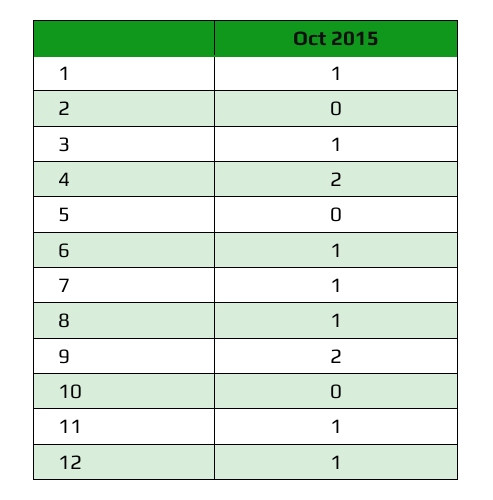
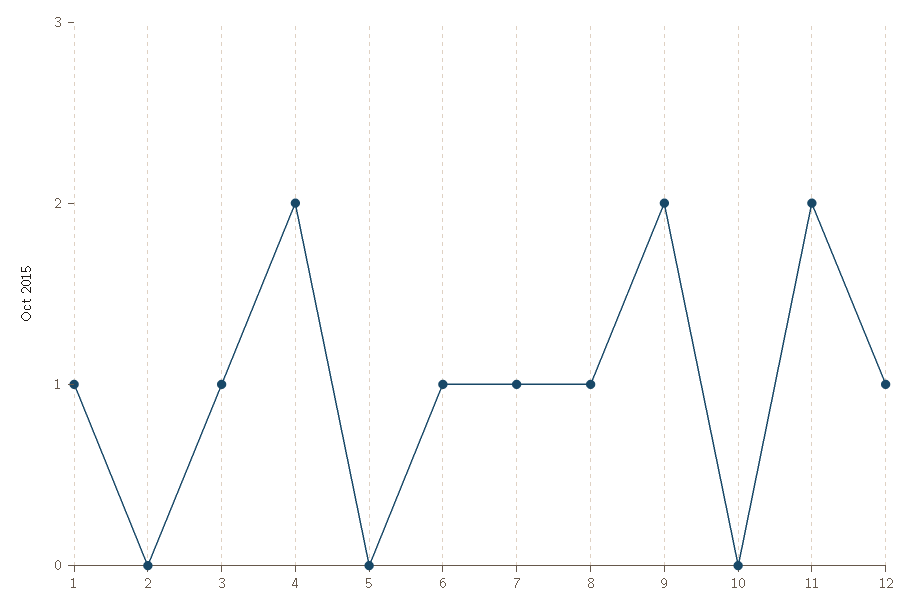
  {
    "1": 1,
    "2": 0,
    "3": 1,
    "4": 2,
    "5": 0,
    "6": 1,
    "7": 1,
    "8": 1,
    "9": 2,
    "10": 0,
-   "11": 1,
+   "11": 2,
    "12": 1
  }

